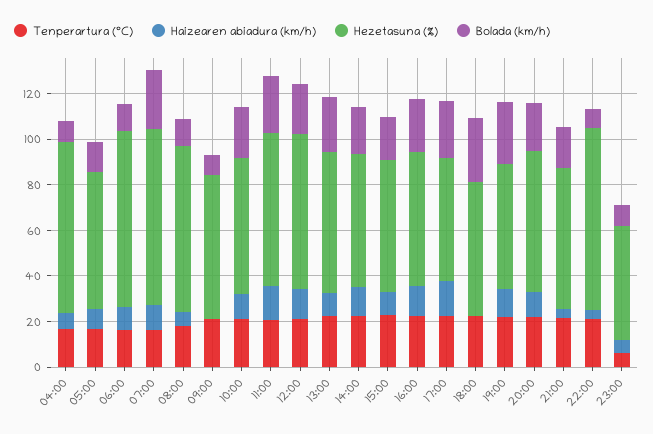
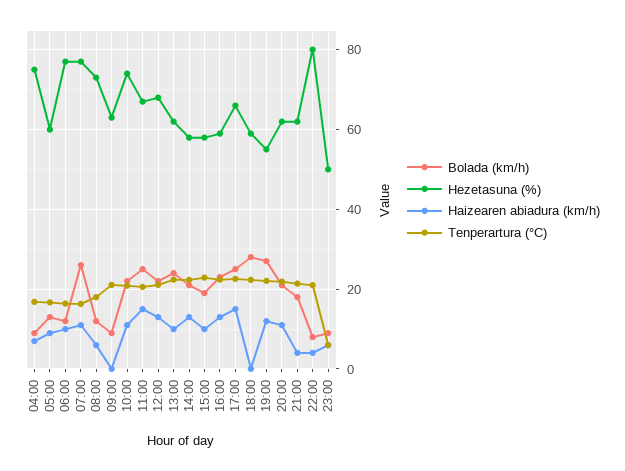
  {
    "Tenperartura (°C)": {
      "04:00": 16,
      "05:00": 16,
      "06:00": 16,
      "07:00": 16,
      "08:00": 18,
      "09:00": 22,
      "10:00": 20,
      "11:00": 20,
      "12:00": 22,
      "13:00": 22,
      "14:00": 22,
      "15:00": 22,
      "16:00": 22,
      "17:00": 22,
      "18:00": 22,
      "19:00": 22,
      "20:00": 22,
      "21:00": 22,
      "22:00": 22,
      "23:00": 6
    },
    "Haizearen abiadura (km/h)": {
      "04:00": 8,
      "05:00": 10,
      "06:00": 10,
      "07:00": 12,
      "08:00": 6,
      "09:00": 0,
      "10:00": 12,
      "11:00": 16,
      "12:00": 14,
      "13:00": 10,
      "14:00": 14,
      "15:00": 10,
      "16:00": 14,
      "17:00": 16,
      "18:00": 0,
      "19:00": 12,
      "20:00": 12,
      "21:00": 4,
      "22:00": 4,
      "23:00": 6
    },
    "Hezetasuna (%)": {
      "04:00": 76,
      "05:00": 60,
      "06:00": 78,
      "07:00": 78,
      "08:00": 74,
      "09:00": 64,
-     "10:00": 60,
+     "10:00": 74,
      "11:00": 68,
      "12:00": 68,
      "13:00": 62,
      "14:00": 58,
      "15:00": 58,
      "16:00": 60,
-     "17:00": 55,
+     "17:00": 66,
      "18:00": 60,
      "19:00": 56,
      "20:00": 62,
      "21:00": 62,
      "22:00": 80,
      "23:00": 50
    },
    "Bolada (km/h)": {
      "04:00": 10,
      "05:00": 14,
      "06:00": 12,
      "07:00": 26,
      "08:00": 12,
      "09:00": 10,
      "10:00": 22,
      "11:00": 26,
      "12:00": 22,
      "13:00": 24,
      "14:00": 22,
      "15:00": 20,
      "16:00": 24,
      "17:00": 26,
      "18:00": 28,
      "19:00": 28,
      "20:00": 22,
      "21:00": 18,
      "22:00": 8,
      "23:00": 10
    }
  }

